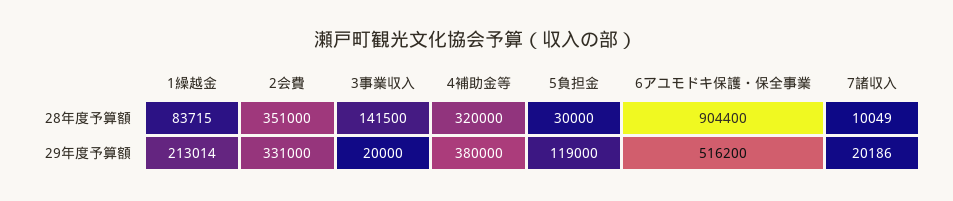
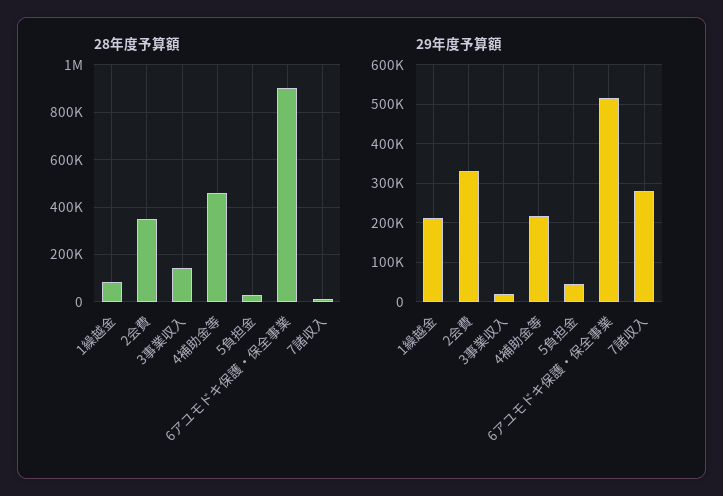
  {
    "28年度予算額": {
      "1繰越金": 83715,
      "2会費": 351000,
      "3事業収入": 141500,
-     "4補助金等": 320000,
+     "4補助金等": 450000,
      "5負担金": 30000,
      "6アユモドキ保護・保全事業": 904400,
      "7諸収入": 10049
    },
    "29年度予算額": {
      "1繰越金": 213014,
      "2会費": 331000,
      "3事業収入": 20000,
-     "4補助金等": 380000,
+     "4補助金等": 220000,
-     "5負担金": 119000,
+     "5負担金": 40000,
      "6アユモドキ保護・保全事業": 516200,
-     "7諸収入": 20186
+     "7諸収入": 280000
    }
  }

